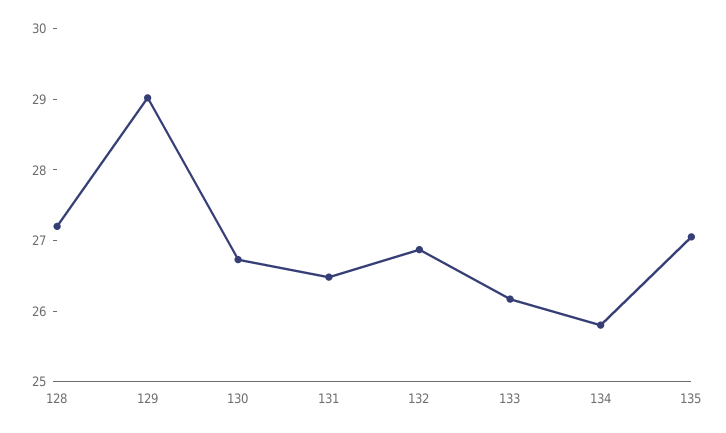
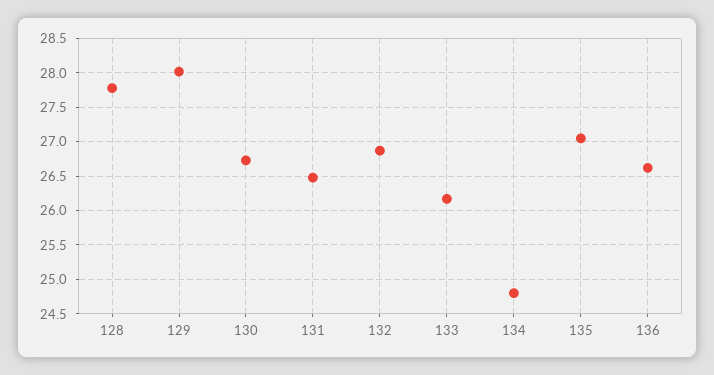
  {
-   "128": 27.2,
+   "128": 27.8,
-   "129": 29,
+   "129": 28,
    "130": 26.7,
    "131": 26.5,
    "132": 26.9,
    "133": 26.2,
-   "134": 25.8,
+   "134": 24.8,
-   "135": 27.1
+   "135": 27.1,
+   "136": 26.6
  }

